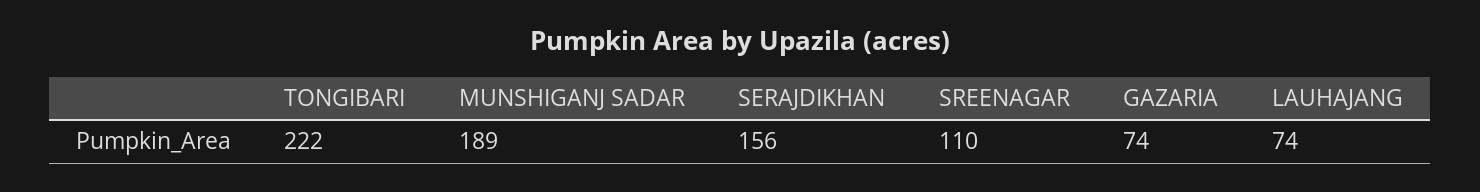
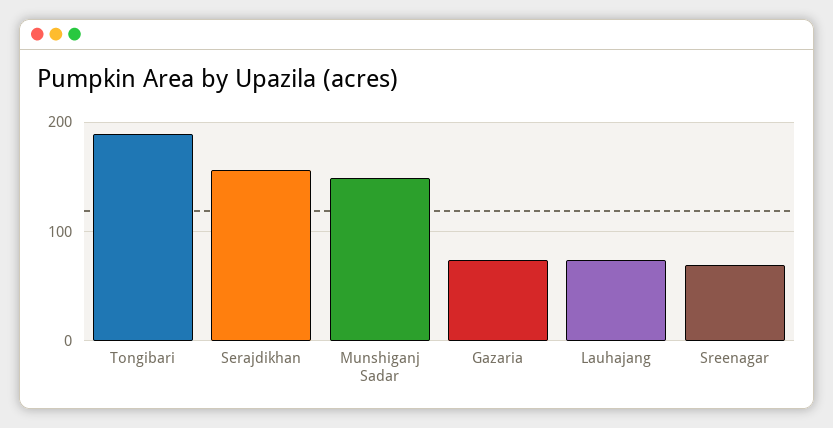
  {
-   "TONGIBARI": 222,
+   "TONGIBARI": 190,
-   "MUNSHIGANJ SADAR": 189,
+   "MUNSHIGANJ SADAR": 150,
    "SERAJDIKHAN": 156,
-   "SREENAGAR": 110,
+   "SREENAGAR": 70,
    "GAZARIA": 74,
    "LAUHAJANG": 74
  }

